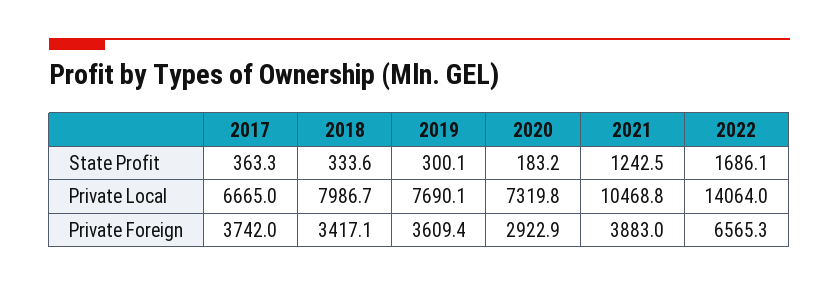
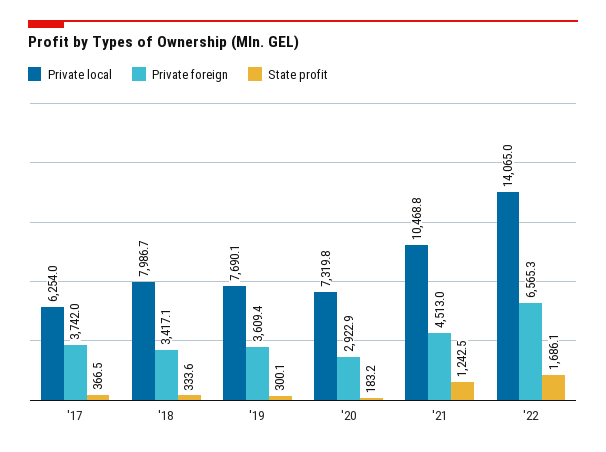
  {
    "State Profit": {
-     "2017": 363.3,
+     "2017": 366.5,
      "2018": 333.6,
      "2019": 300.1,
      "2020": 183.2,
      "2021": 1242.5,
      "2022": 1686.1
    },
    "Private Local": {
-     "2017": 6665,
+     "2017": 6254,
      "2018": 7986.7,
      "2019": 7690.1,
      "2020": 7319.8,
      "2021": 10468.8,
-     "2022": 14064
+     "2022": 14065
    },
    "Private Foreign": {
      "2017": 3742,
      "2018": 3417.1,
      "2019": 3609.4,
      "2020": 2922.9,
-     "2021": 3883,
+     "2021": 4513,
      "2022": 6565.3
    }
  }

